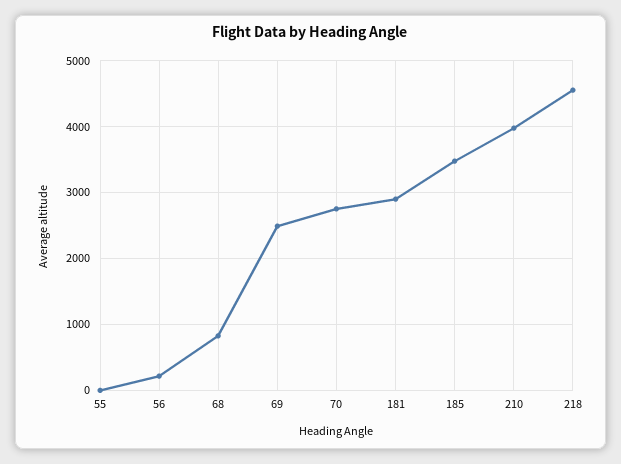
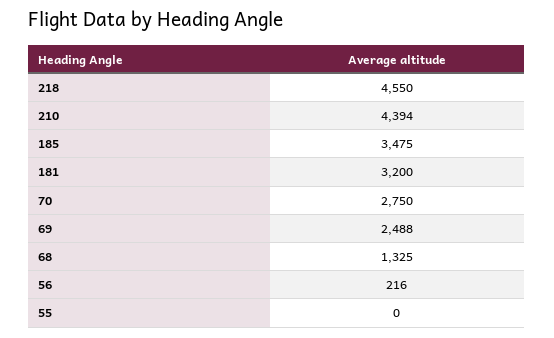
  {
    "55": 0,
    "56": 216,
-   "68": 800,
+   "68": 1325,
    "69": 2488,
    "70": 2750,
-   "181": 2900,
+   "181": 3200,
    "185": 3475,
-   "210": 4000,
+   "210": 4394,
    "218": 4550
  }

